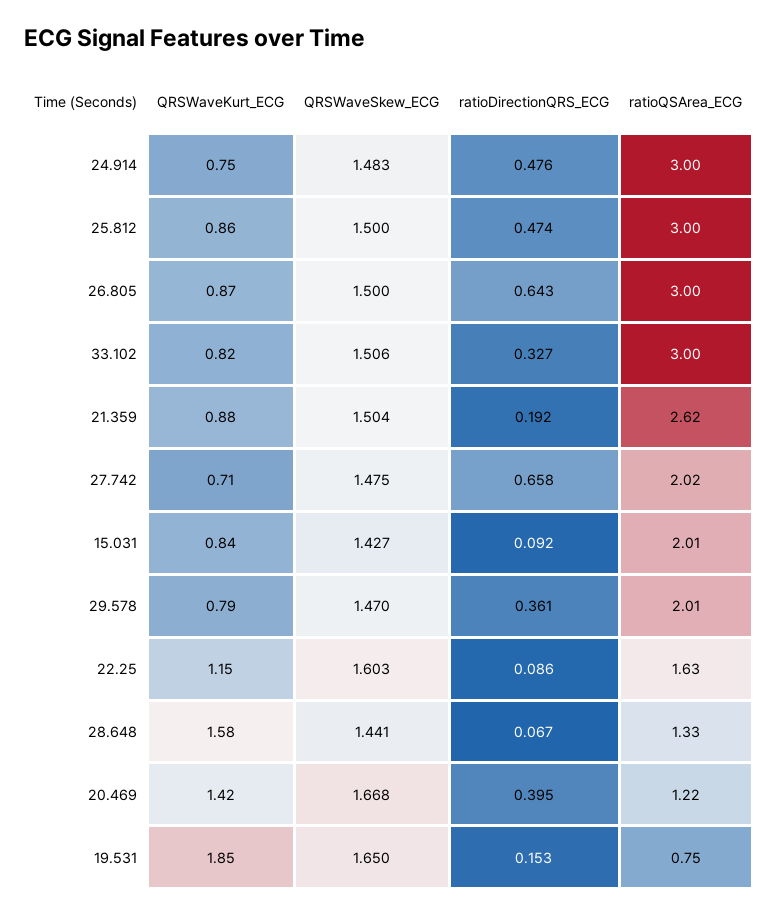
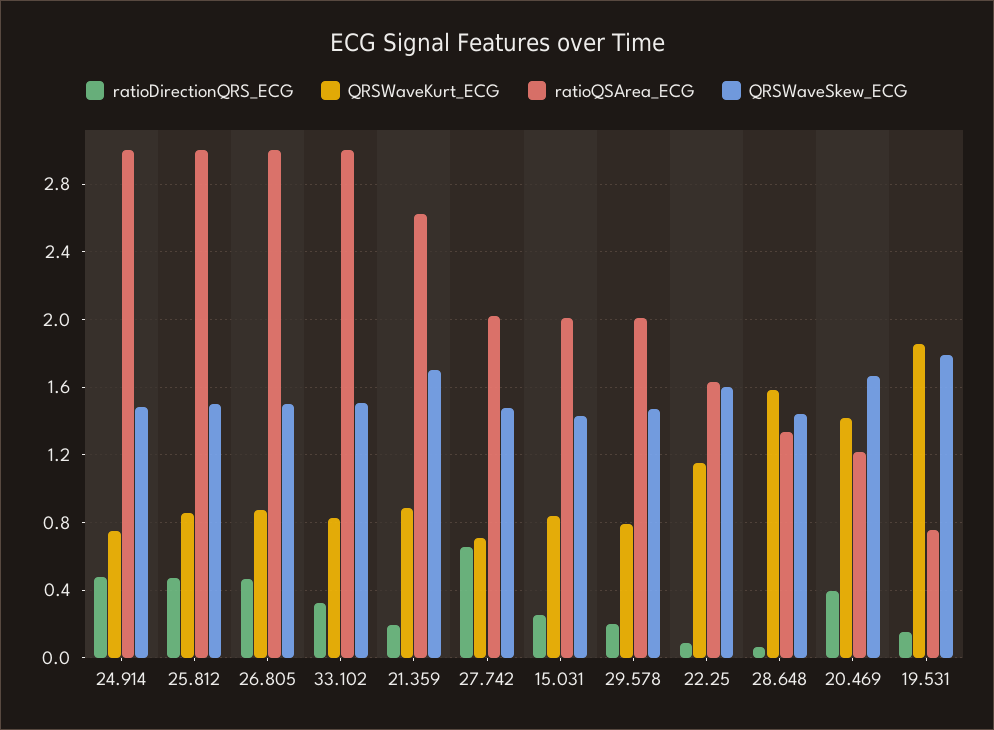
  {
    "QRSWaveKurt_ECG": {
      "24.914": 0.75,
      "25.812": 0.86,
      "26.805": 0.87,
      "33.102": 0.82,
      "21.359": 0.88,
      "27.742": 0.71,
      "15.031": 0.84,
      "29.578": 0.79,
      "22.25": 1.15,
      "28.648": 1.58,
      "20.469": 1.42,
      "19.531": 1.85
    },
    "QRSWaveSkew_ECG": {
      "24.914": 1.483,
      "25.812": 1.5,
      "26.805": 1.5,
      "33.102": 1.506,
-     "21.359": 1.504,
+     "21.359": 1.7,
      "27.742": 1.475,
      "15.031": 1.427,
      "29.578": 1.47,
      "22.25": 1.603,
      "28.648": 1.441,
      "20.469": 1.668,
-     "19.531": 1.65
+     "19.531": 1.8
    },
    "ratioDirectionQRS_ECG": {
      "24.914": 0.476,
      "25.812": 0.474,
-     "26.805": 0.643,
+     "26.805": 0.45,
      "33.102": 0.327,
      "21.359": 0.192,
      "27.742": 0.658,
-     "15.031": 0.092,
+     "15.031": 0.25,
-     "29.578": 0.361,
+     "29.578": 0.2,
      "22.25": 0.086,
      "28.648": 0.067,
      "20.469": 0.395,
      "19.531": 0.153
    },
    "ratioQSArea_ECG": {
      "24.914": 3,
      "25.812": 3,
      "26.805": 3,
      "33.102": 3,
      "21.359": 2.62,
      "27.742": 2.02,
      "15.031": 2.01,
      "29.578": 2.01,
      "22.25": 1.63,
      "28.648": 1.33,
      "20.469": 1.22,
      "19.531": 0.75
    }
  }

